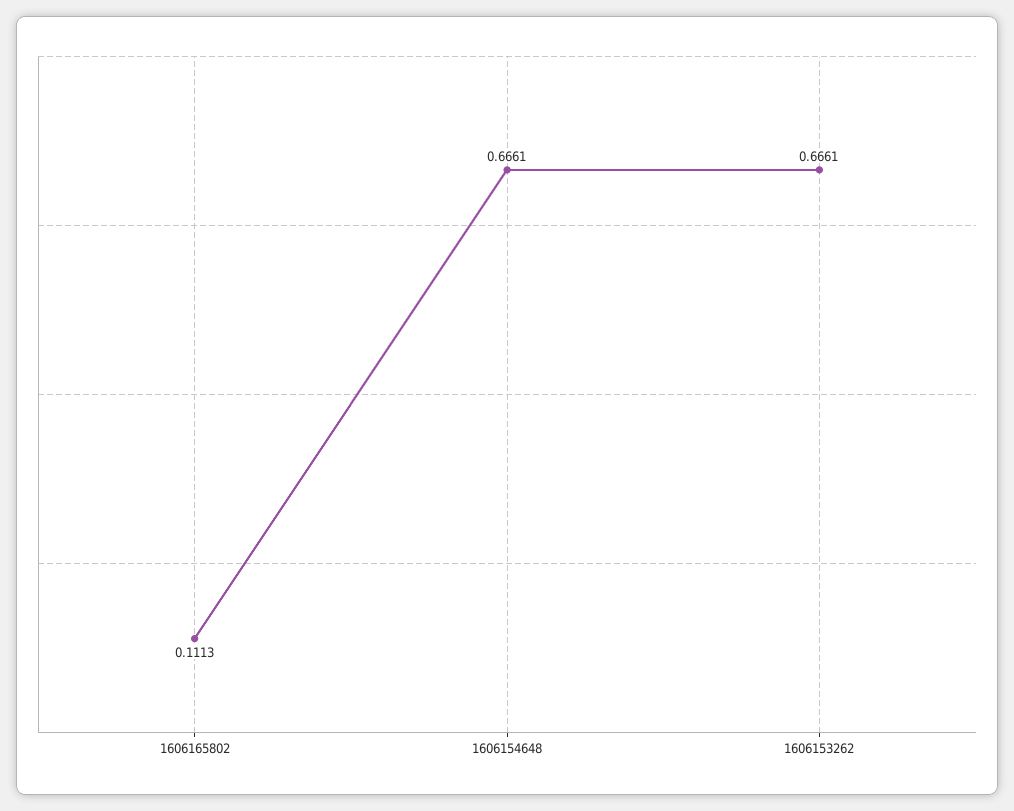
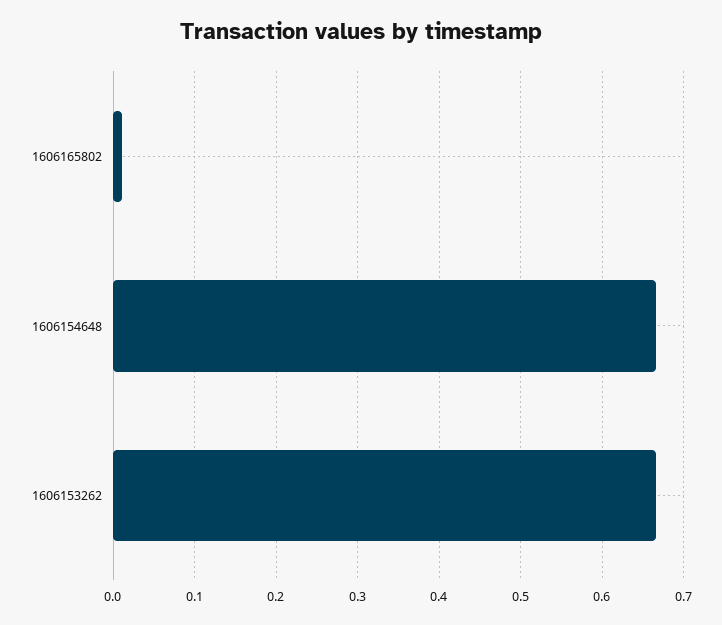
  {
-   "1606165802": 0.1113,
+   "1606165802": 0.01,
    "1606154648": 0.6661,
    "1606153262": 0.6661
  }

